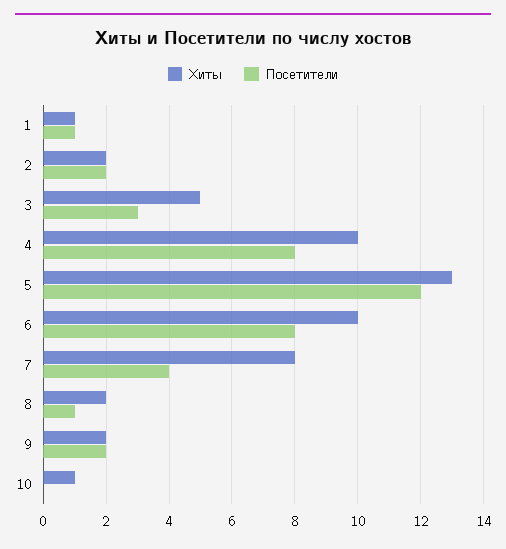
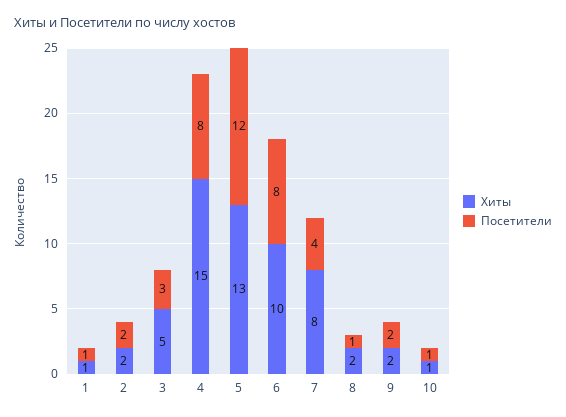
  {
    "Хиты": {
      "1": 1,
      "2": 2,
      "3": 5,
-     "4": 10,
+     "4": 15,
      "5": 13,
      "6": 10,
      "7": 8,
      "8": 2,
      "9": 2,
      "10": 1
    },
    "Посетители": {
      "1": 1,
      "2": 2,
      "3": 3,
      "4": 8,
      "5": 12,
      "6": 8,
      "7": 4,
      "8": 1,
      "9": 2,
-     "10": 0
+     "10": 1
    }
  }

